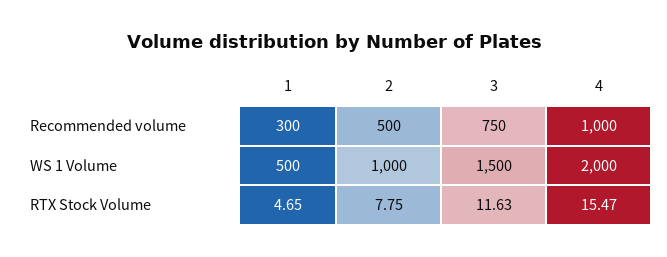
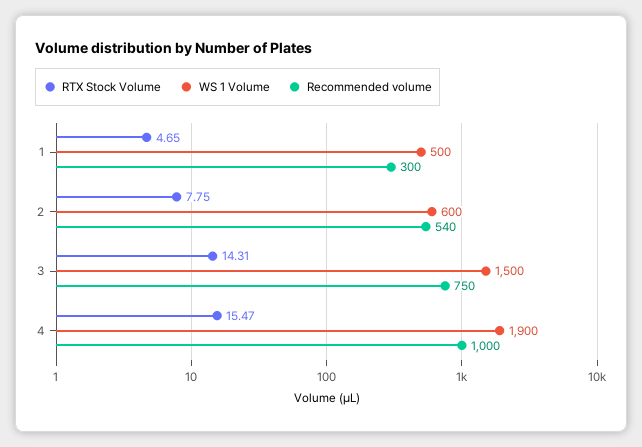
  {
    "Recommended volume": {
      "1": 300,
-     "2": 500,
+     "2": 540,
      "3": 750,
      "4": 1000
    },
    "WS 1 Volume": {
      "1": 500,
-     "2": 1000,
+     "2": 600,
      "3": 1500,
-     "4": 2000
+     "4": 1900
    },
    "RTX Stock Volume": {
      "1": 4.65,
      "2": 7.75,
-     "3": 11.63,
+     "3": 14.31,
      "4": 15.47
    }
  }

